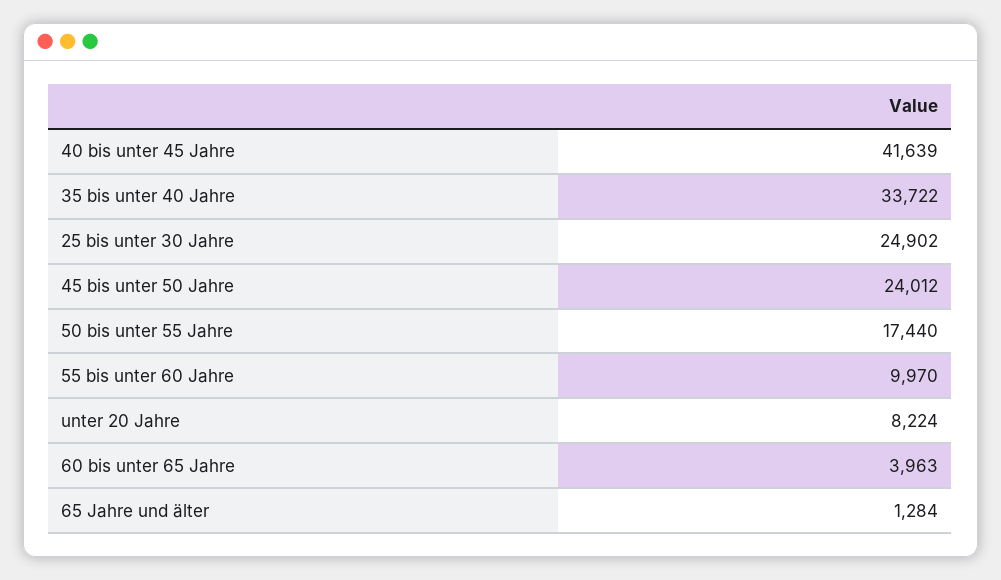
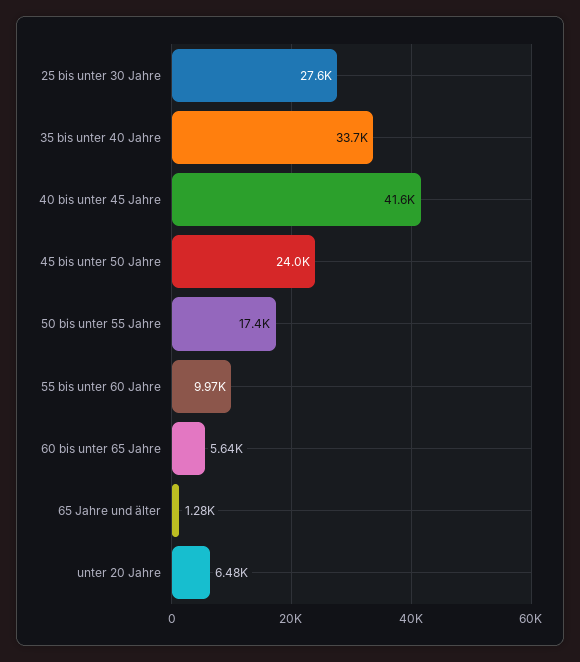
  {
    "40 bis unter 45 Jahre": 41639,
    "35 bis unter 40 Jahre": 33722,
-   "25 bis unter 30 Jahre": 24902,
+   "25 bis unter 30 Jahre": 27600,
    "45 bis unter 50 Jahre": 24012,
    "50 bis unter 55 Jahre": 17440,
    "55 bis unter 60 Jahre": 9970,
-   "unter 20 Jahre": 8224,
+   "unter 20 Jahre": 6480,
-   "60 bis unter 65 Jahre": 3963,
+   "60 bis unter 65 Jahre": 5640,
    "65 Jahre und älter": 1284
  }

